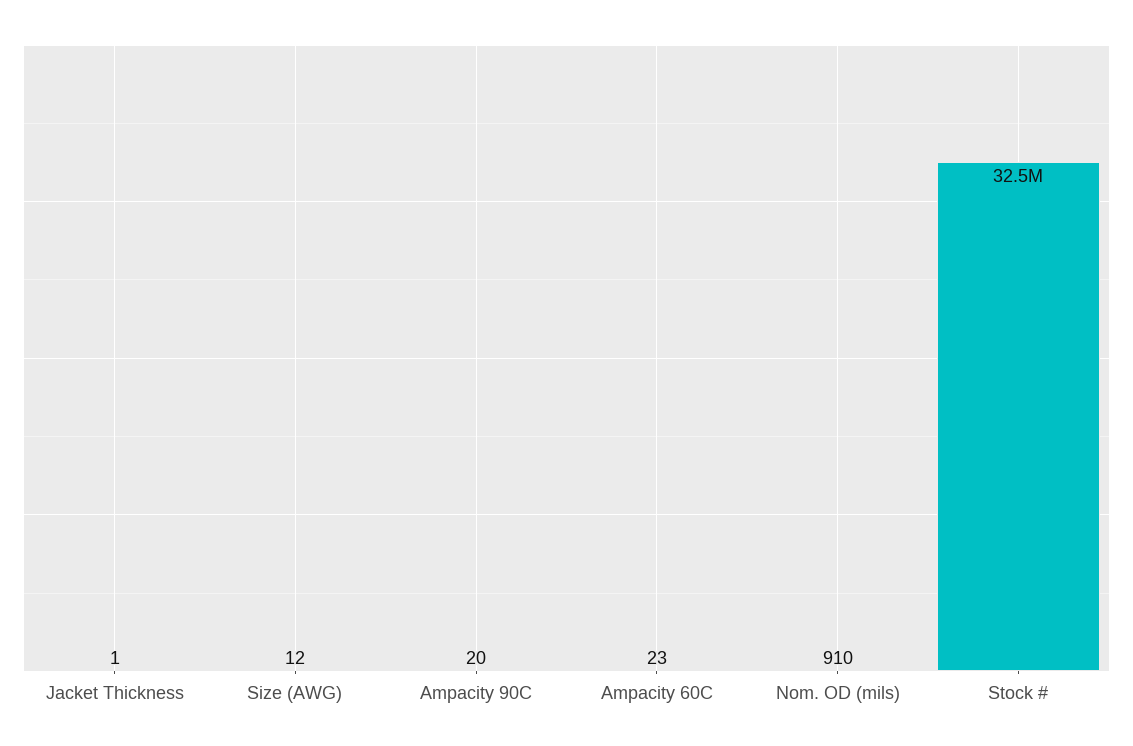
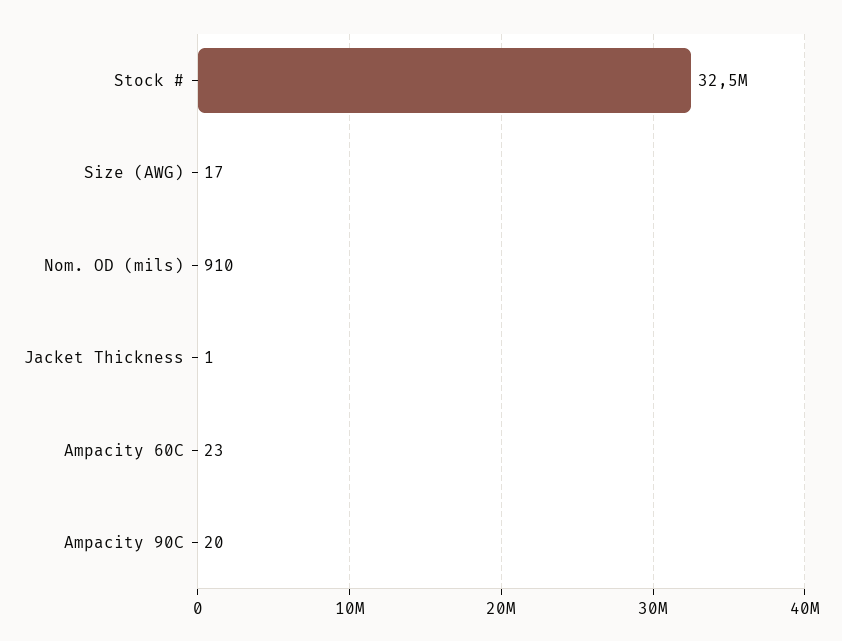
  {
    "Jacket Thickness": 1,
-   "Size (AWG)": 12,
+   "Size (AWG)": 17,
    "Ampacity 90C": 20,
    "Ampacity 60C": 23,
    "Nom. OD (mils)": 910,
    "Stock #": 32500000
  }

